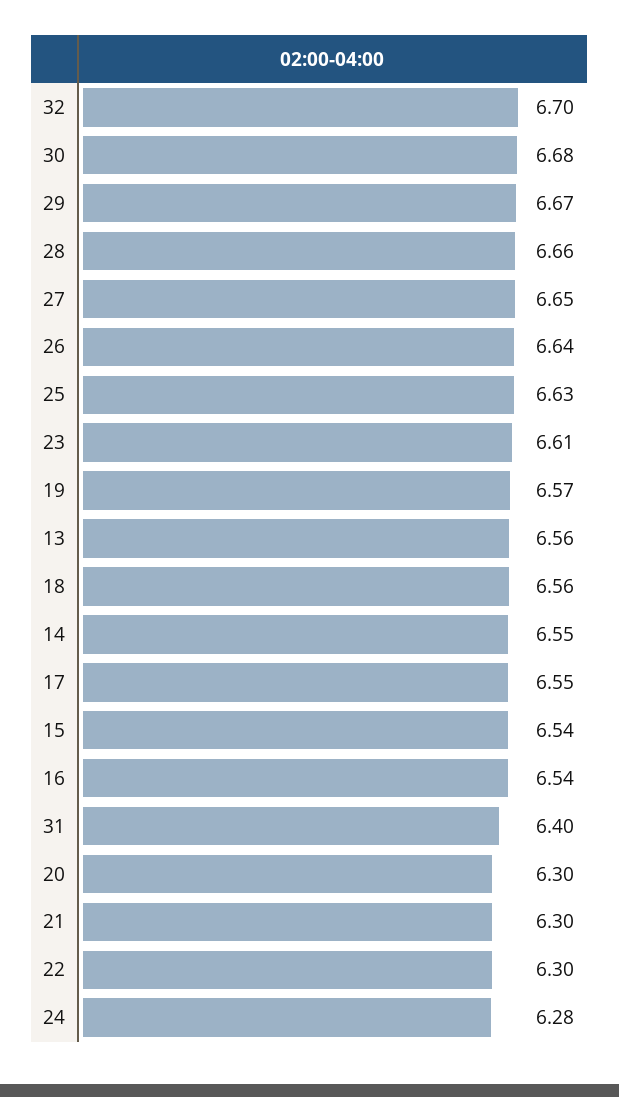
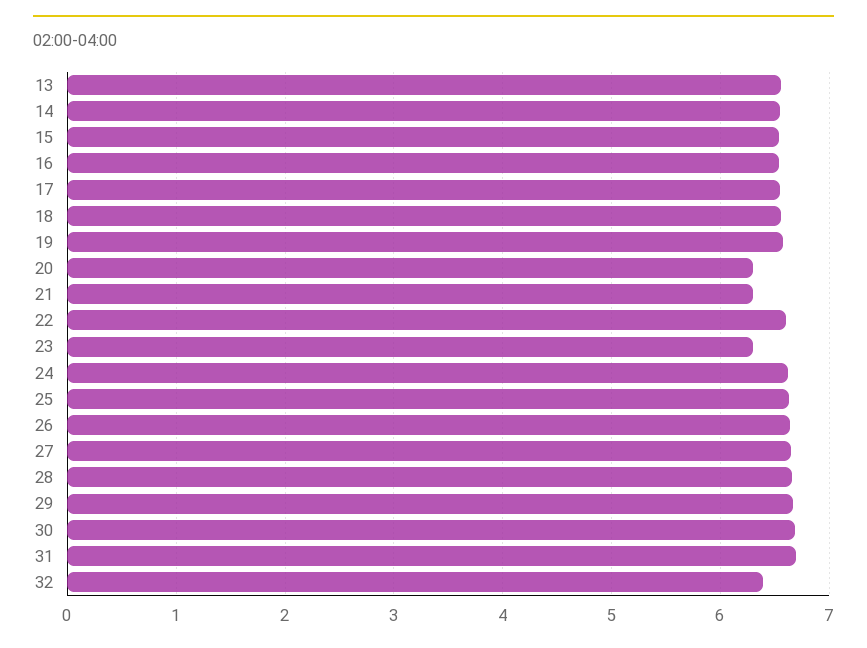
  {
-   "32": 6.7,
+   "32": 6.4,
    "30": 6.68,
    "29": 6.67,
    "28": 6.66,
    "27": 6.65,
    "26": 6.64,
    "25": 6.63,
-   "23": 6.61,
+   "23": 6.3,
    "19": 6.57,
    "13": 6.56,
    "18": 6.56,
    "14": 6.55,
    "17": 6.55,
    "15": 6.54,
    "16": 6.54,
-   "31": 6.4,
+   "31": 6.7,
    "20": 6.3,
    "21": 6.3,
-   "22": 6.3,
+   "22": 6.6,
-   "24": 6.28
+   "24": 6.6
  }

